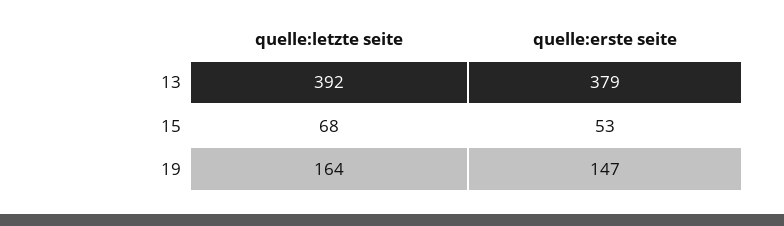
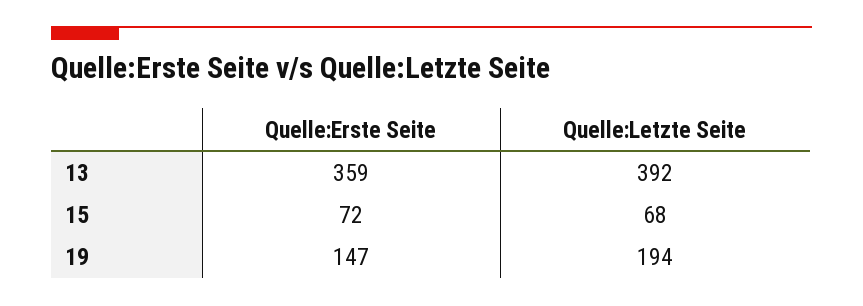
  {
    "quelle:letzte seite": {
      "13": 392,
      "15": 68,
-     "19": 164
+     "19": 194
    },
    "quelle:erste seite": {
-     "13": 379,
+     "13": 359,
-     "15": 53,
+     "15": 72,
      "19": 147
    }
  }

